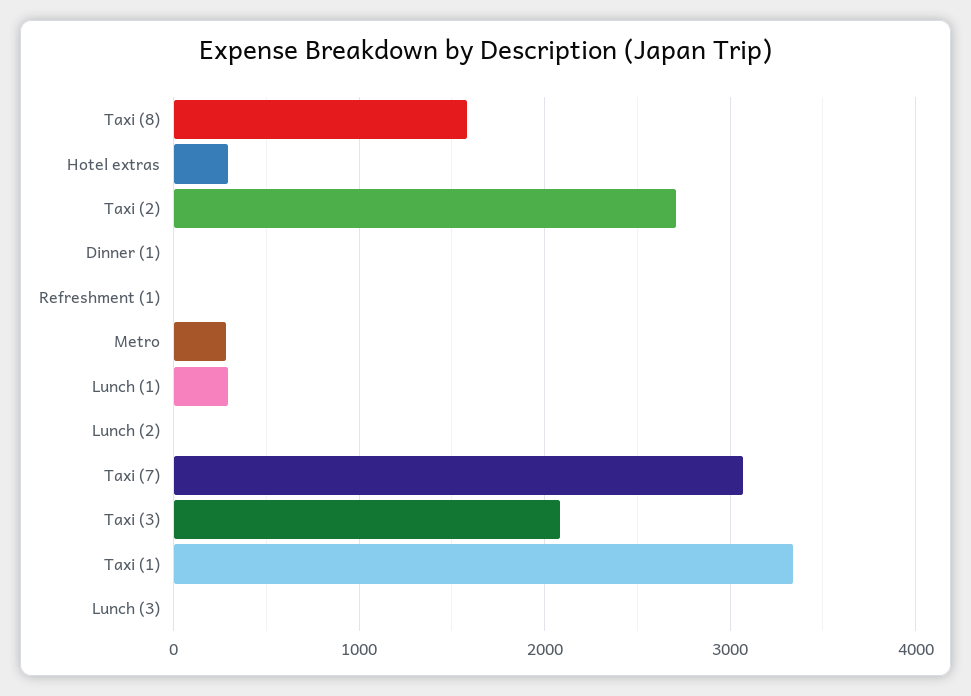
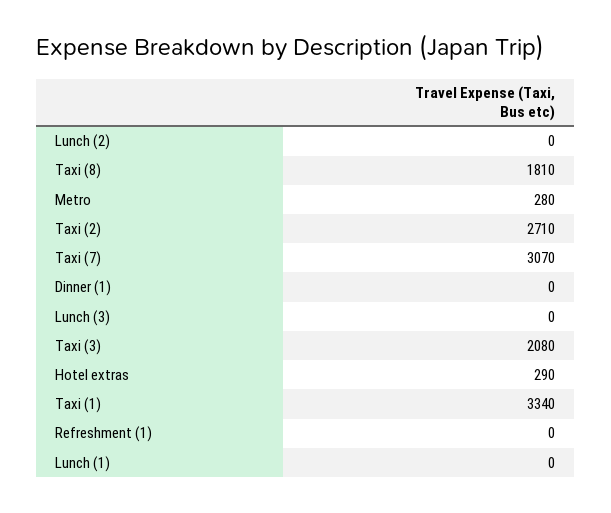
  {
-   "Taxi (8)": 1600,
+   "Taxi (8)": 1810,
    "Hotel extras": 290,
    "Taxi (2)": 2710,
    "Dinner (1)": 0,
    "Refreshment (1)": 0,
    "Metro": 280,
-   "Lunch (1)": 300,
+   "Lunch (1)": 0,
    "Lunch (2)": 0,
    "Taxi (7)": 3070,
    "Taxi (3)": 2080,
    "Taxi (1)": 3340,
    "Lunch (3)": 0
  }

